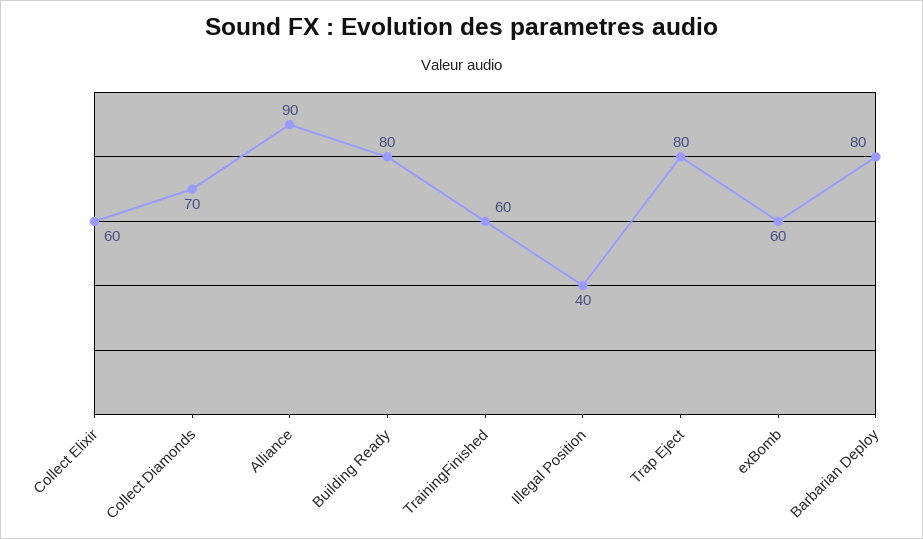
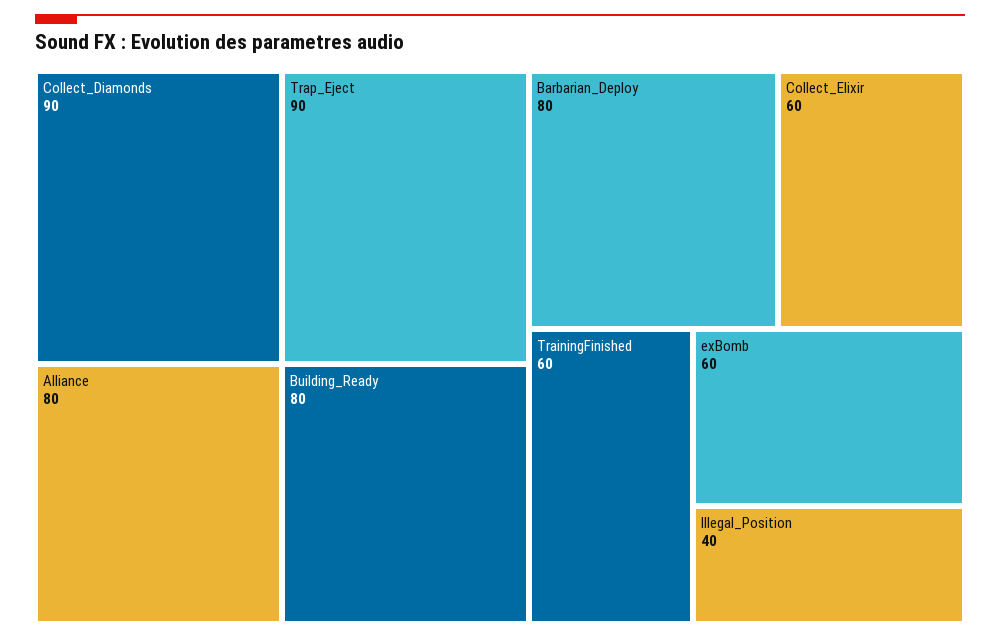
  {
    "Collect Elixir": 60,
-   "Collect Diamonds": 70,
+   "Collect Diamonds": 90,
-   "Alliance": 90,
+   "Alliance": 80,
    "Building Ready": 80,
    "TrainingFinished": 60,
    "Illegal Position": 40,
-   "Trap Eject": 80,
+   "Trap Eject": 90,
    "exBomb": 60,
    "Barbarian Deploy": 80
  }

